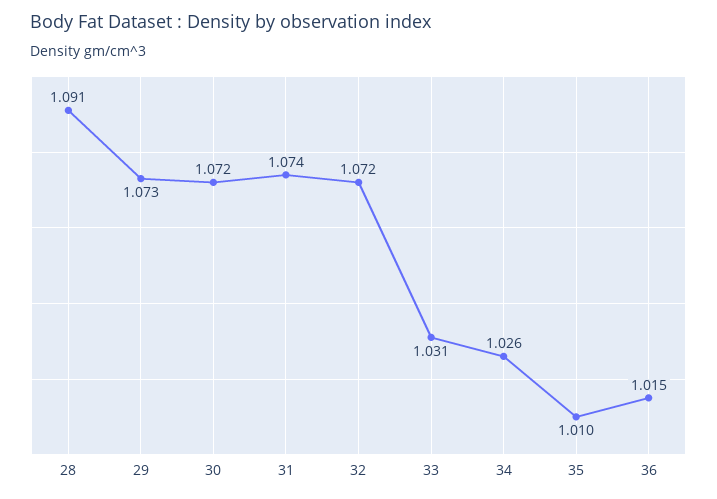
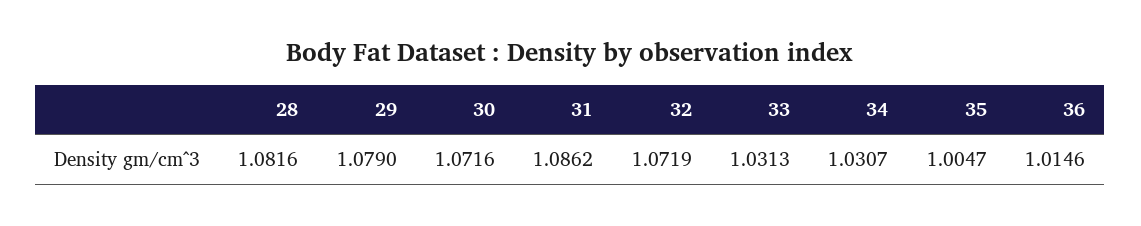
  {
-   "28": 1.091,
+   "28": 1.0816,
-   "29": 1.073,
+   "29": 1.079,
    "30": 1.0716,
-   "31": 1.074,
+   "31": 1.0862,
    "32": 1.0719,
    "33": 1.0313,
-   "34": 1.026,
+   "34": 1.0307,
-   "35": 1.01,
+   "35": 1.0047,
    "36": 1.0146
  }

